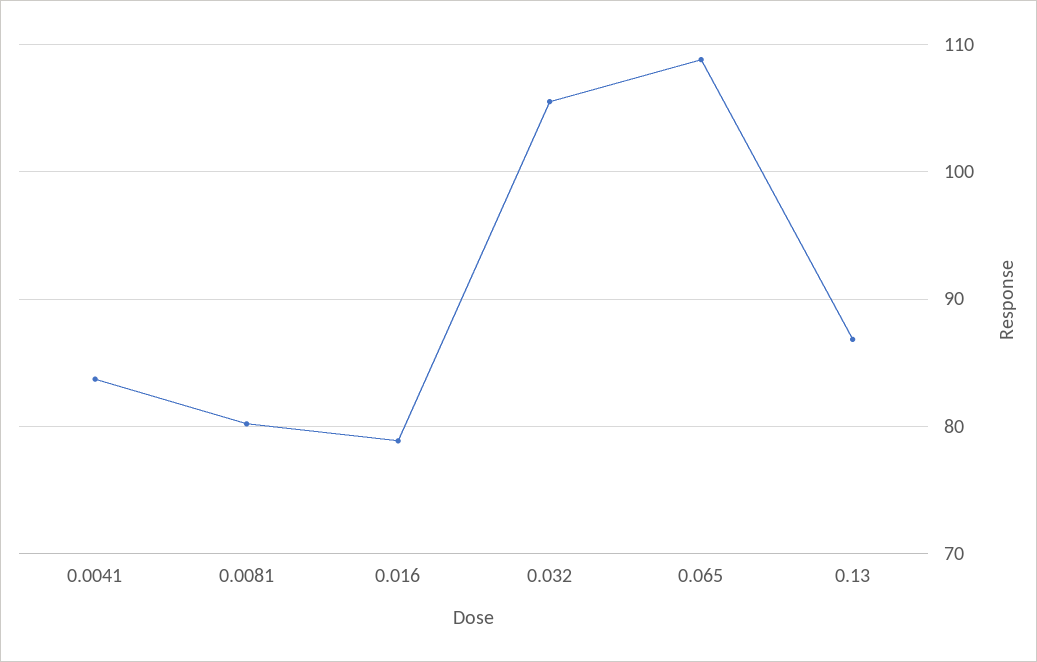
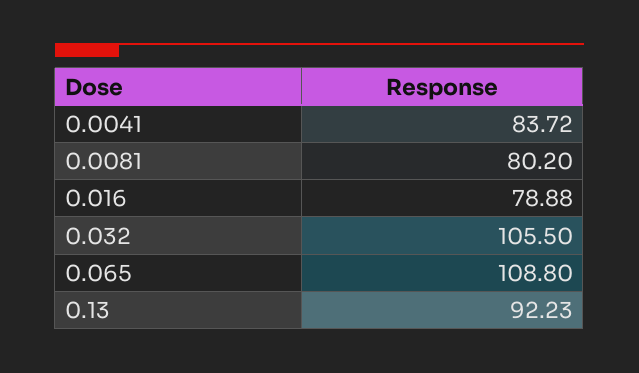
  {
    "0.0041": 83.72,
    "0.0081": 80.2,
    "0.016": 78.88,
    "0.032": 105.5,
    "0.065": 108.8,
-   "0.13": 87
+   "0.13": 92.23
  }

